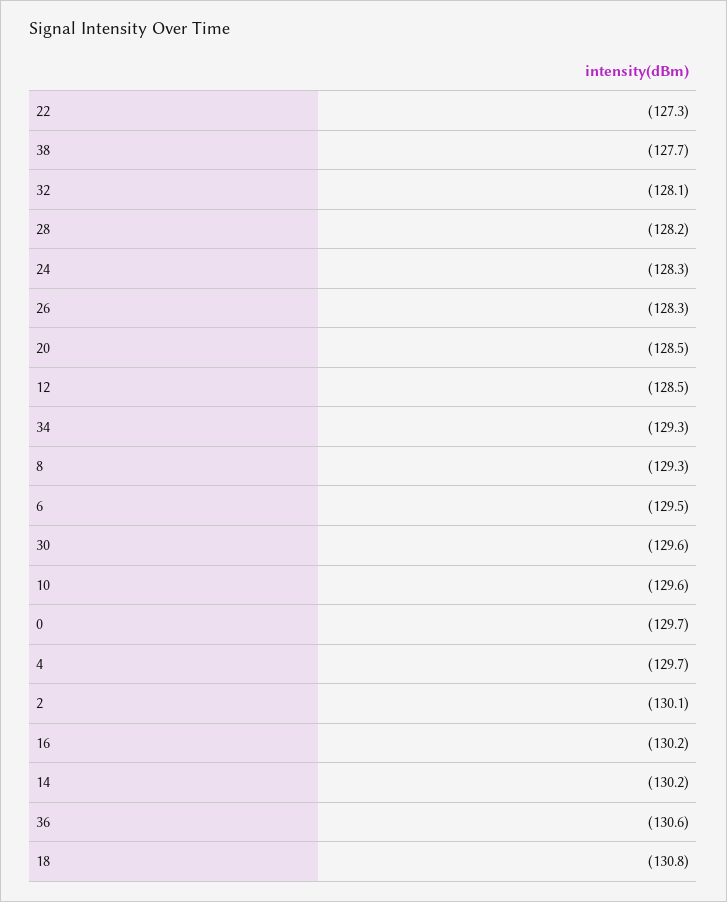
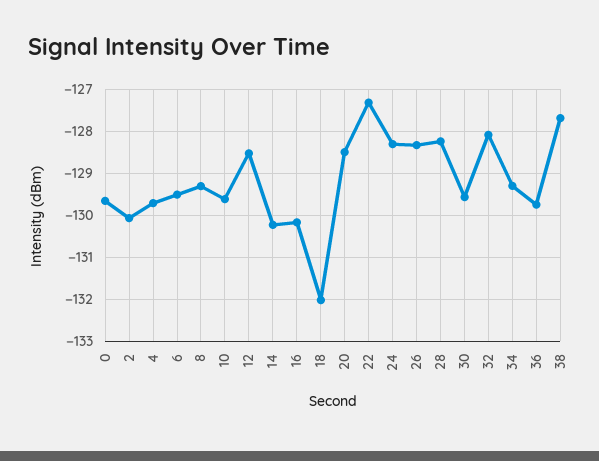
  {
    "22": -127.3,
    "38": -127.7,
    "32": -128.1,
    "28": -128.2,
    "24": -128.3,
    "26": -128.3,
    "20": -128.5,
    "12": -128.5,
    "34": -129.3,
    "8": -129.3,
    "6": -129.5,
    "30": -129.6,
    "10": -129.6,
    "0": -129.7,
    "4": -129.7,
    "2": -130.1,
    "16": -130.2,
    "14": -130.2,
-   "36": -130.6,
+   "36": -129.8,
-   "18": -130.8
+   "18": -132
  }

